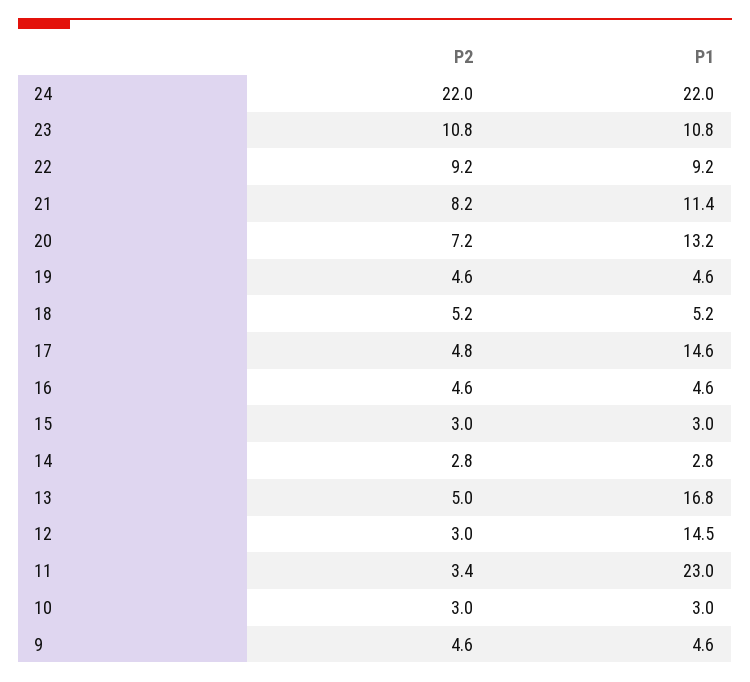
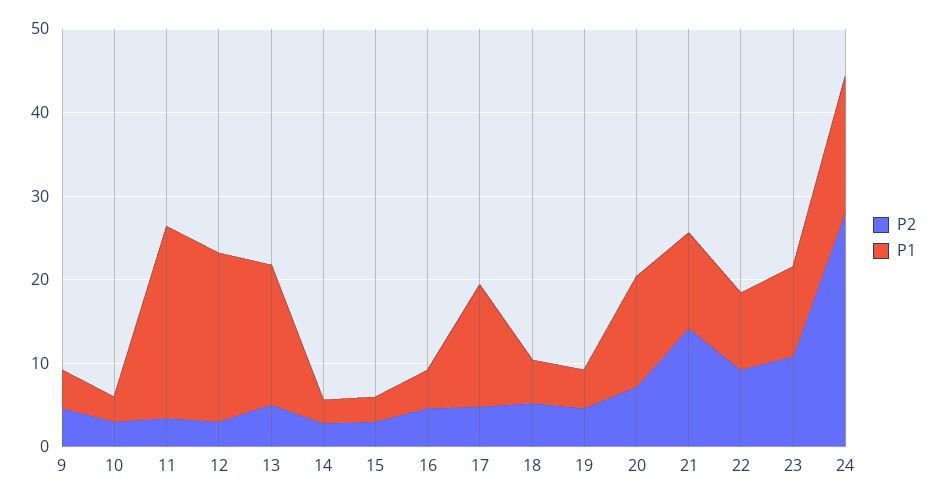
  {
    "P2": {
-     "24": 22,
+     "24": 28,
      "23": 10.8,
      "22": 9.2,
-     "21": 8.2,
+     "21": 14,
      "20": 7.2,
      "19": 4.6,
      "18": 5.2,
      "17": 4.8,
      "16": 4.6,
      "15": 3,
      "14": 2.8,
      "13": 5,
      "12": 3,
      "11": 3.4,
      "10": 3,
      "9": 4.6
    },
    "P1": {
-     "24": 22,
+     "24": 16,
      "23": 10.8,
      "22": 9.2,
      "21": 11.4,
      "20": 13.2,
      "19": 4.6,
      "18": 5.2,
      "17": 14.6,
      "16": 4.6,
      "15": 3,
      "14": 2.8,
      "13": 16.8,
-     "12": 14.5,
+     "12": 20,
      "11": 23,
      "10": 3,
      "9": 4.6
    }
  }

